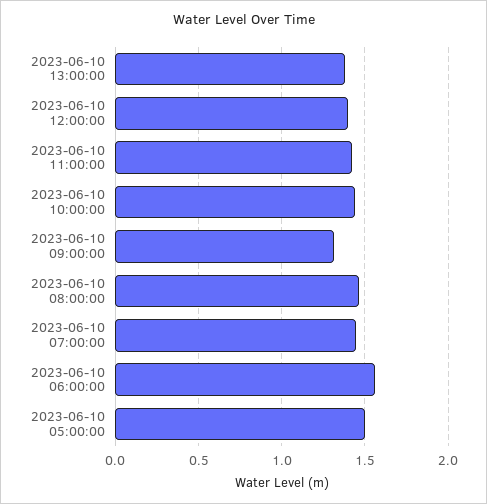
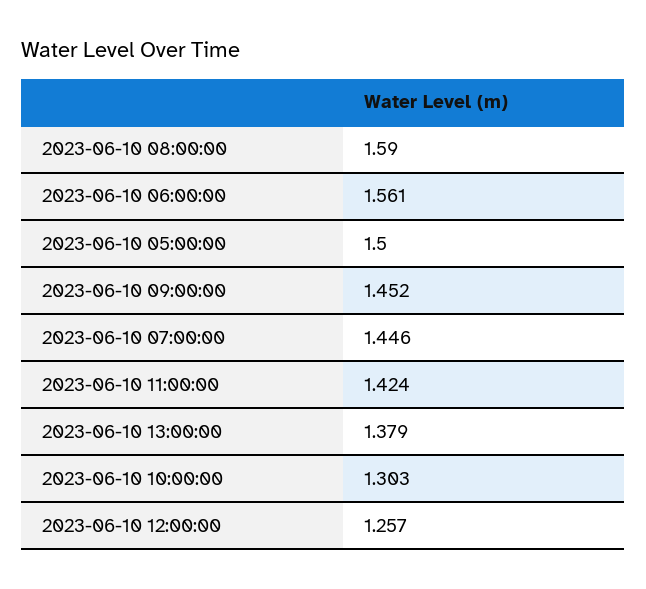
  {
    "2023-06-10 13:00:00": 1.379,
-   "2023-06-10 12:00:00": 1.4,
+   "2023-06-10 12:00:00": 1.257,
    "2023-06-10 11:00:00": 1.424,
-   "2023-06-10 10:00:00": 1.45,
+   "2023-06-10 10:00:00": 1.303,
-   "2023-06-10 09:00:00": 1.3,
+   "2023-06-10 09:00:00": 1.452,
-   "2023-06-10 08:00:00": 1.45,
+   "2023-06-10 08:00:00": 1.59,
    "2023-06-10 07:00:00": 1.446,
    "2023-06-10 06:00:00": 1.561,
    "2023-06-10 05:00:00": 1.5
  }

